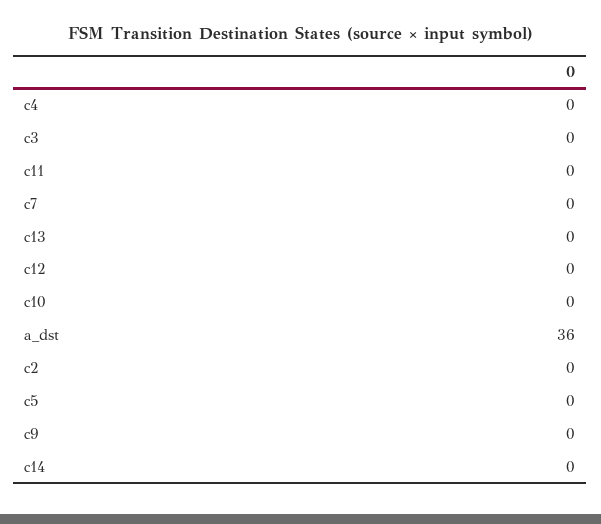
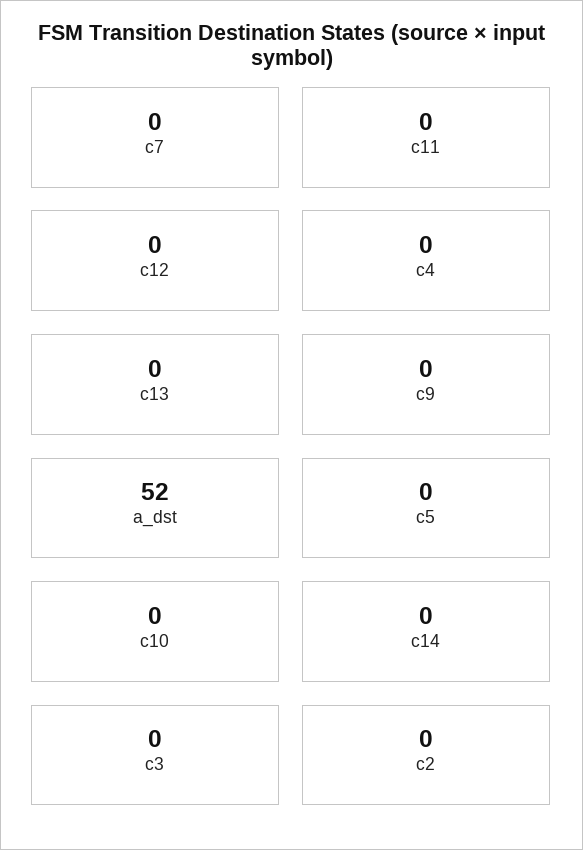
  {
    "c4": 0,
    "c3": 0,
    "c11": 0,
    "c7": 0,
    "c13": 0,
    "c12": 0,
    "c10": 0,
-   "a_dst": 36,
+   "a_dst": 52,
    "c2": 0,
    "c5": 0,
    "c9": 0,
    "c14": 0
  }

